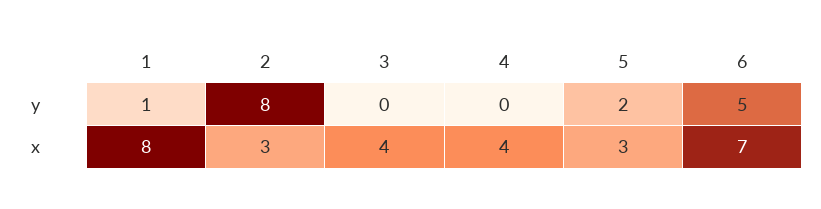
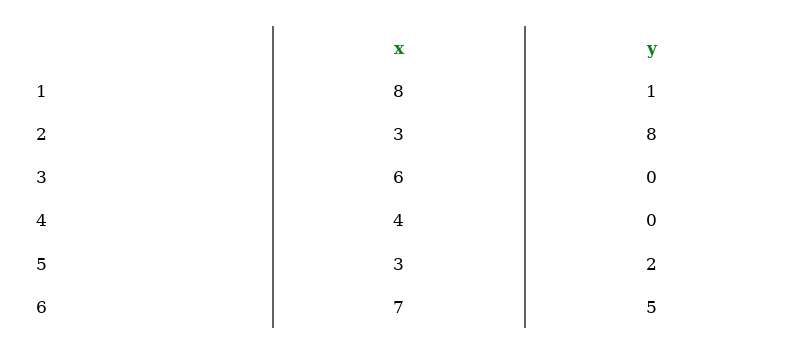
  {
    "1": {
      "y": 1,
      "x": 8
    },
    "2": {
      "y": 8,
      "x": 3
    },
    "3": {
      "y": 0,
-     "x": 4
+     "x": 6
    },
    "4": {
      "y": 0,
      "x": 4
    },
    "5": {
      "y": 2,
      "x": 3
    },
    "6": {
      "y": 5,
      "x": 7
    }
  }

